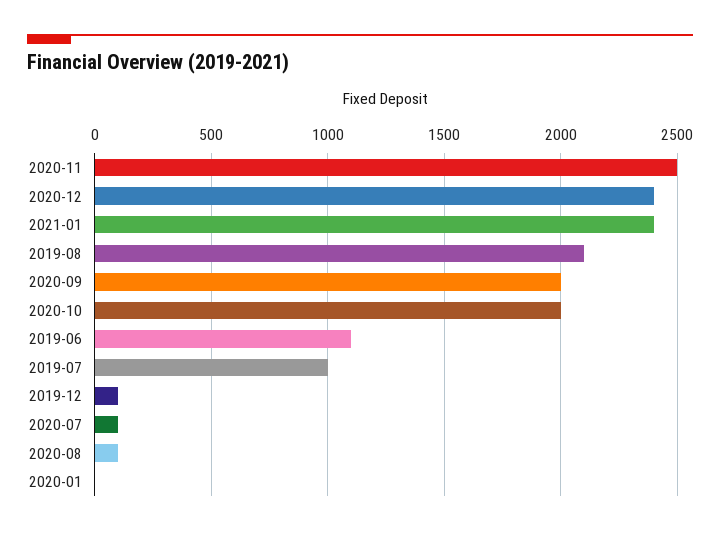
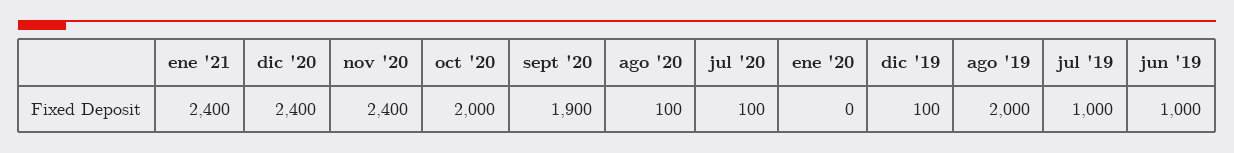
  {
-   "2020-11": 2500,
+   "2020-11": 2400,
    "2020-12": 2400,
    "2021-01": 2400,
-   "2019-08": 2100,
+   "2019-08": 2000,
-   "2020-09": 2000,
+   "2020-09": 1900,
    "2020-10": 2000,
-   "2019-06": 1100,
+   "2019-06": 1000,
    "2019-07": 1000,
    "2019-12": 100,
    "2020-07": 100,
    "2020-08": 100,
    "2020-01": 0
  }

